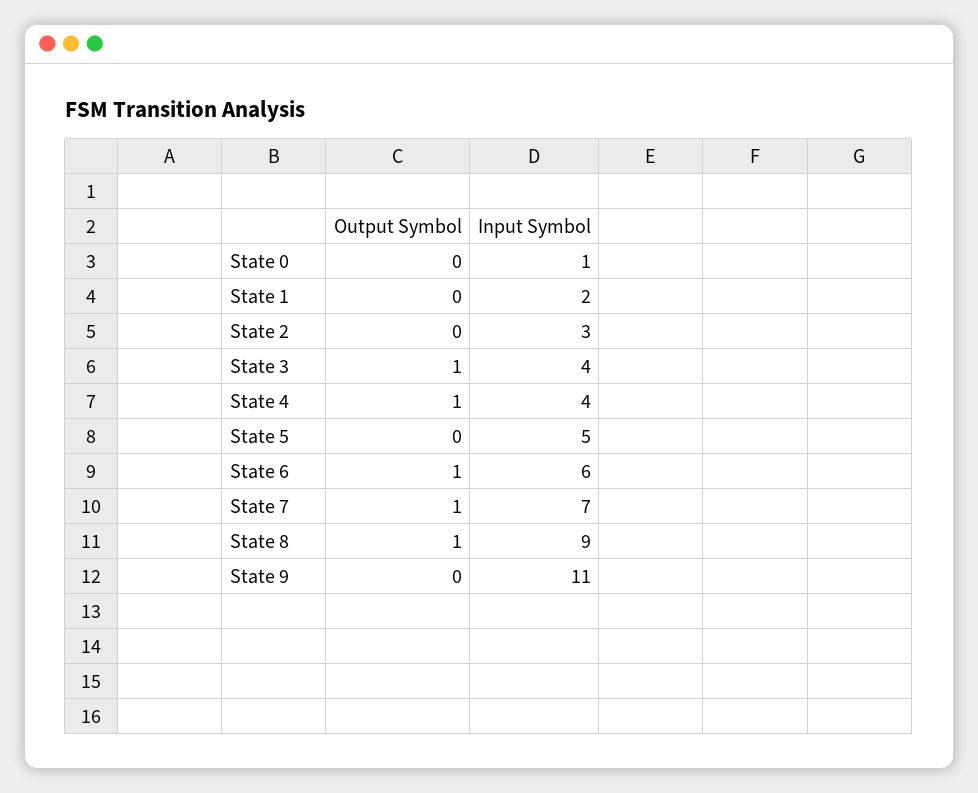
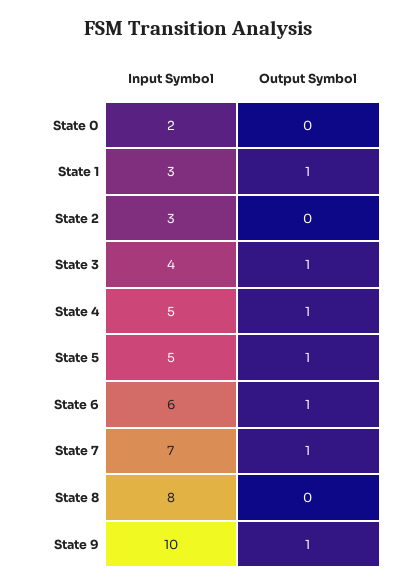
  {
    "Output Symbol": {
      "State 0": 0,
-     "State 1": 0,
+     "State 1": 1,
      "State 2": 0,
      "State 3": 1,
      "State 4": 1,
-     "State 5": 0,
+     "State 5": 1,
      "State 6": 1,
      "State 7": 1,
-     "State 8": 1,
+     "State 8": 0,
-     "State 9": 0
+     "State 9": 1
    },
    "Input Symbol": {
-     "State 0": 1,
+     "State 0": 2,
-     "State 1": 2,
+     "State 1": 3,
      "State 2": 3,
      "State 3": 4,
-     "State 4": 4,
+     "State 4": 5,
      "State 5": 5,
      "State 6": 6,
      "State 7": 7,
-     "State 8": 9,
+     "State 8": 8,
-     "State 9": 11
+     "State 9": 10
    }
  }

